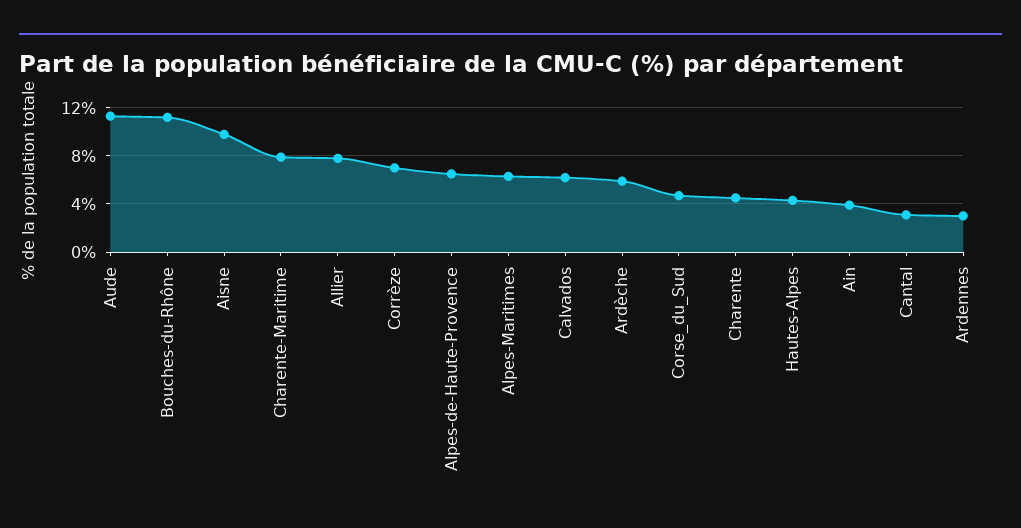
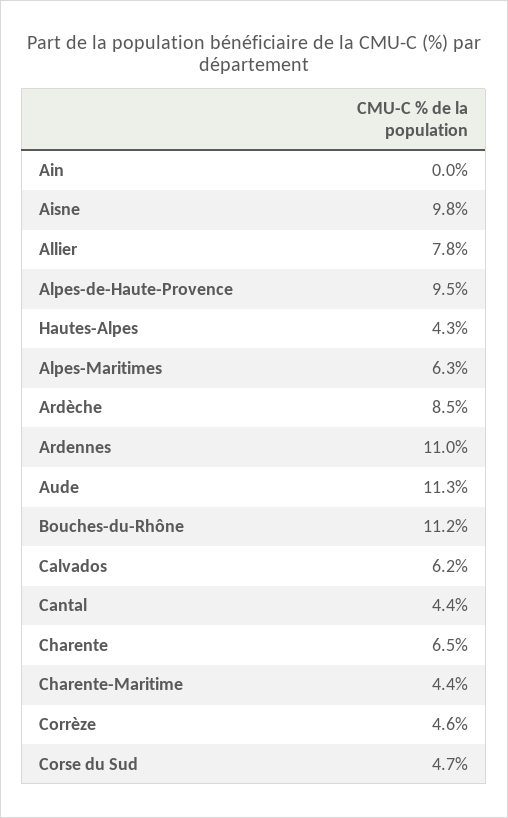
  {
    "Aude": 11.3,
    "Bouches-du-Rhône": 11.2,
    "Aisne": 9.8,
-   "Charente-Maritime": 8,
+   "Charente-Maritime": 4.4,
    "Allier": 7.8,
-   "Corrèze": 7,
+   "Corrèze": 4.6,
-   "Alpes-de-Haute-Provence": 6.5,
+   "Alpes-de-Haute-Provence": 9.5,
    "Alpes-Maritimes": 6.3,
    "Calvados": 6.2,
-   "Ardèche": 6,
+   "Ardèche": 8.5,
    "Corse_du_Sud": 4.7,
-   "Charente": 4.5,
+   "Charente": 6.5,
    "Hautes-Alpes": 4.3,
-   "Ain": 4,
+   "Ain": 0,
-   "Cantal": 3,
+   "Cantal": 4.4,
-   "Ardennes": 3
+   "Ardennes": 11
  }

